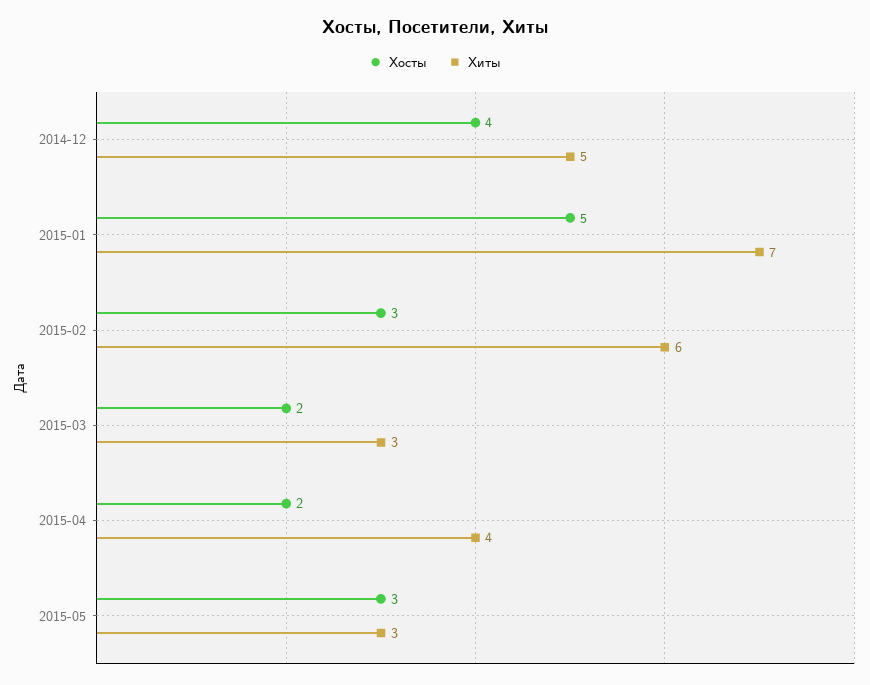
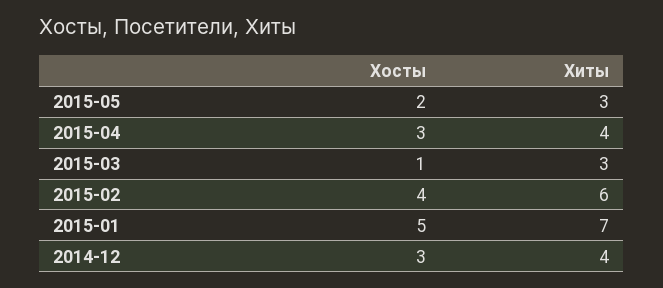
  {
    "Хосты": {
-     "2014-12": 4,
+     "2014-12": 3,
      "2015-01": 5,
-     "2015-02": 3,
+     "2015-02": 4,
-     "2015-03": 2,
+     "2015-03": 1,
-     "2015-04": 2,
+     "2015-04": 3,
-     "2015-05": 3
+     "2015-05": 2
    },
    "Хиты": {
-     "2014-12": 5,
+     "2014-12": 4,
      "2015-01": 7,
      "2015-02": 6,
      "2015-03": 3,
      "2015-04": 4,
      "2015-05": 3
    }
  }

